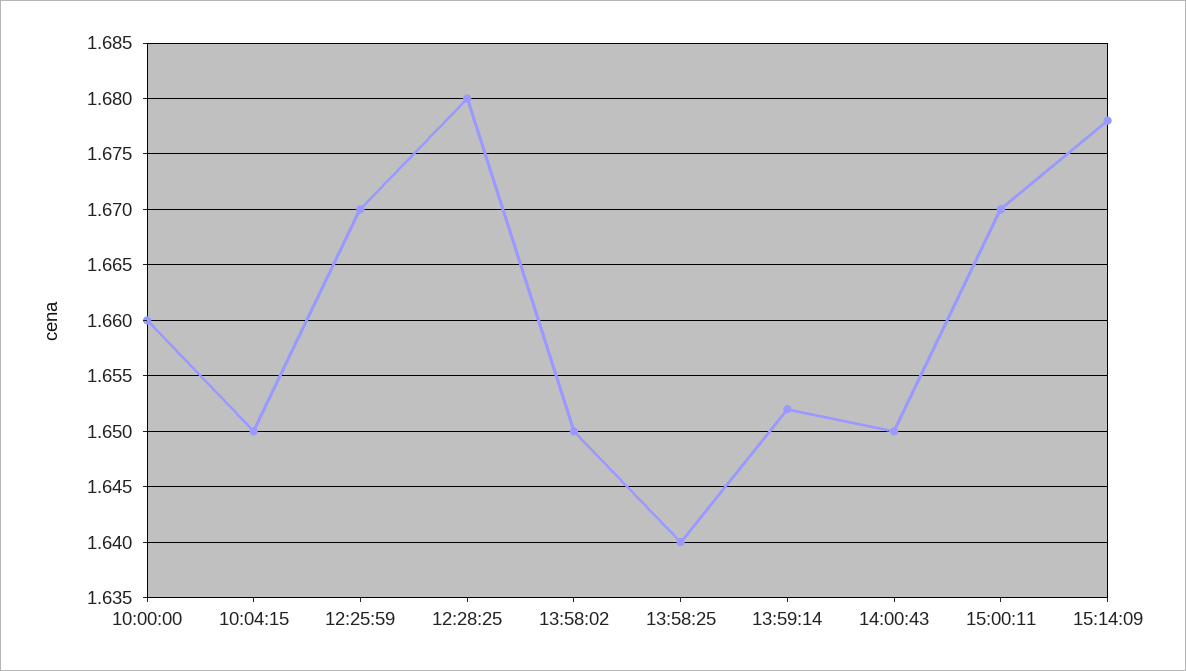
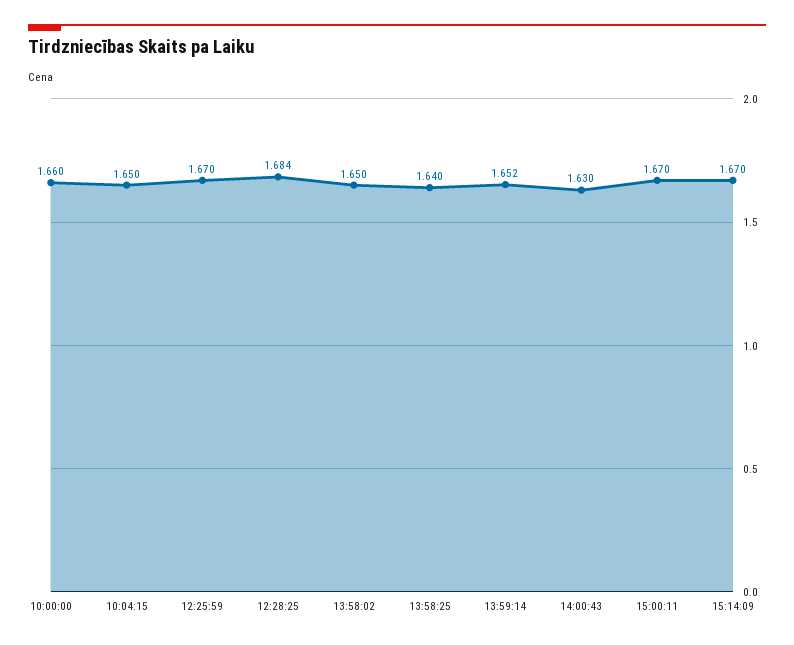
  {
    "10:00:00": 1.66,
    "10:04:15": 1.65,
    "12:25:59": 1.67,
-   "12:28:25": 1.68,
+   "12:28:25": 1.684,
    "13:58:02": 1.65,
    "13:58:25": 1.64,
    "13:59:14": 1.652,
-   "14:00:43": 1.65,
+   "14:00:43": 1.63,
    "15:00:11": 1.67,
-   "15:14:09": 1.678
+   "15:14:09": 1.67
  }

